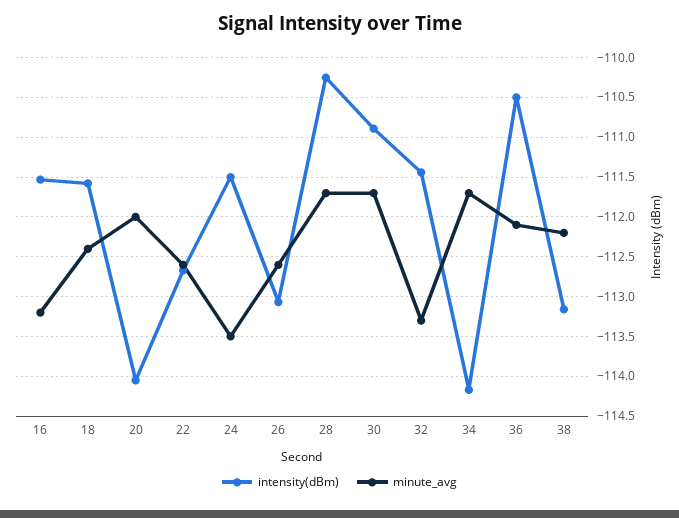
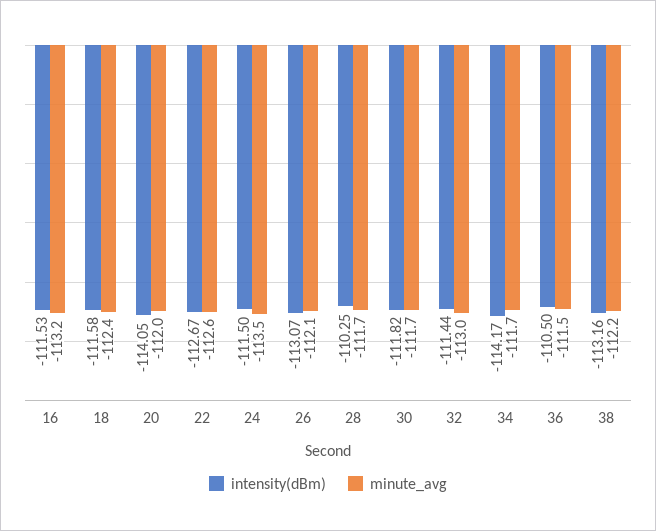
  {
    "intensity(dBm)": {
      "16": -111.53,
      "18": -111.58,
      "20": -114.05,
      "22": -112.67,
      "24": -111.5,
      "26": -113.07,
      "28": -110.25,
-     "30": -110.9,
+     "30": -111.82,
      "32": -111.44,
      "34": -114.17,
      "36": -110.5,
      "38": -113.16
    },
    "minute_avg": {
      "16": -113.2,
      "18": -112.4,
      "20": -112,
      "22": -112.6,
      "24": -113.5,
-     "26": -112.6,
+     "26": -112.1,
      "28": -111.7,
      "30": -111.7,
-     "32": -113.3,
+     "32": -113,
      "34": -111.7,
-     "36": -112.1,
+     "36": -111.5,
      "38": -112.2
    }
  }

